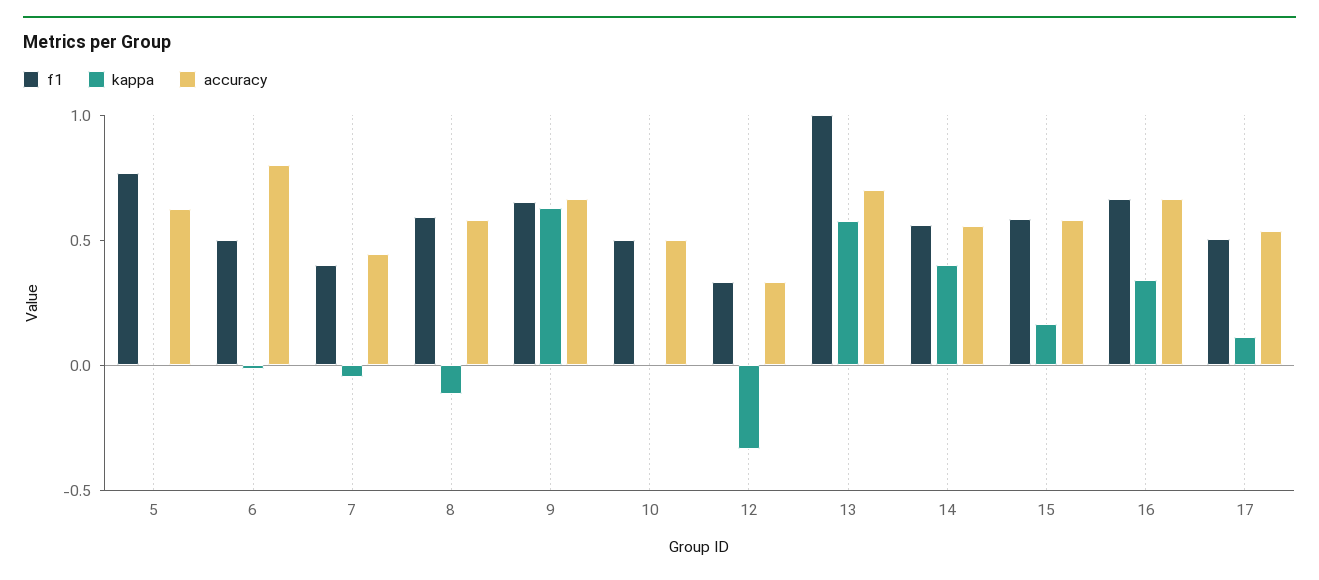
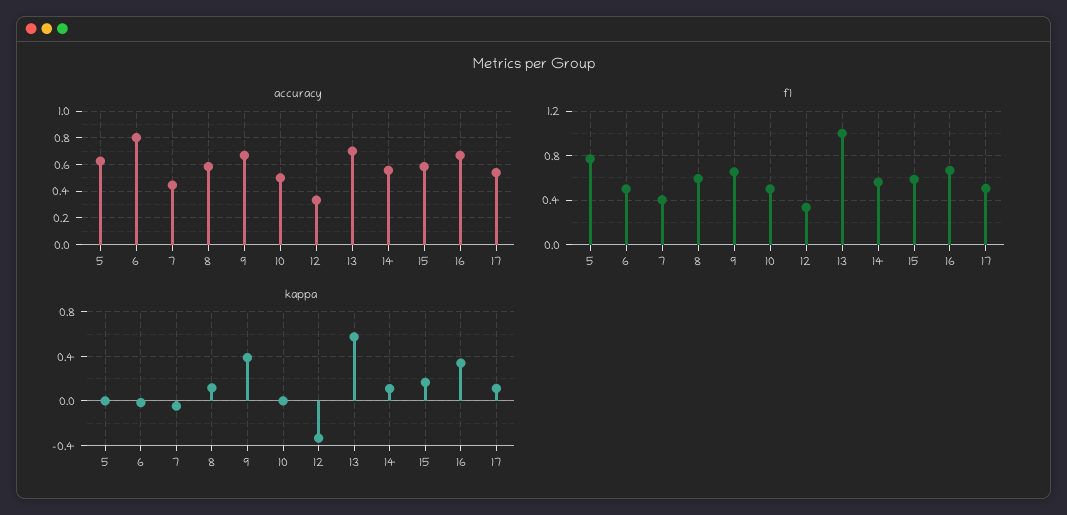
  {
    "f1": {
      "5": 0.8,
      "6": 0.5,
      "7": 0.4,
      "8": 0.6,
      "9": 0.7,
      "10": 0.5,
      "12": 0.3,
      "13": 1,
      "14": 0.6,
      "15": 0.6,
      "16": 0.7,
      "17": 0.5
    },
    "kappa": {
      "5": 0,
      "6": 0,
      "7": 0,
-     "8": -0.1,
+     "8": 0.1,
-     "9": 0.6,
+     "9": 0.4,
      "10": 0,
      "12": -0.3,
      "13": 0.6,
-     "14": 0.4,
+     "14": 0.1,
      "15": 0.2,
      "16": 0.3,
      "17": 0.1
    },
    "accuracy": {
      "5": 0.65,
      "6": 0.8,
      "7": 0.45,
      "8": 0.6,
      "9": 0.65,
      "10": 0.5,
      "12": 0.35,
      "13": 0.7,
      "14": 0.55,
      "15": 0.6,
      "16": 0.65,
      "17": 0.55
    }
  }

